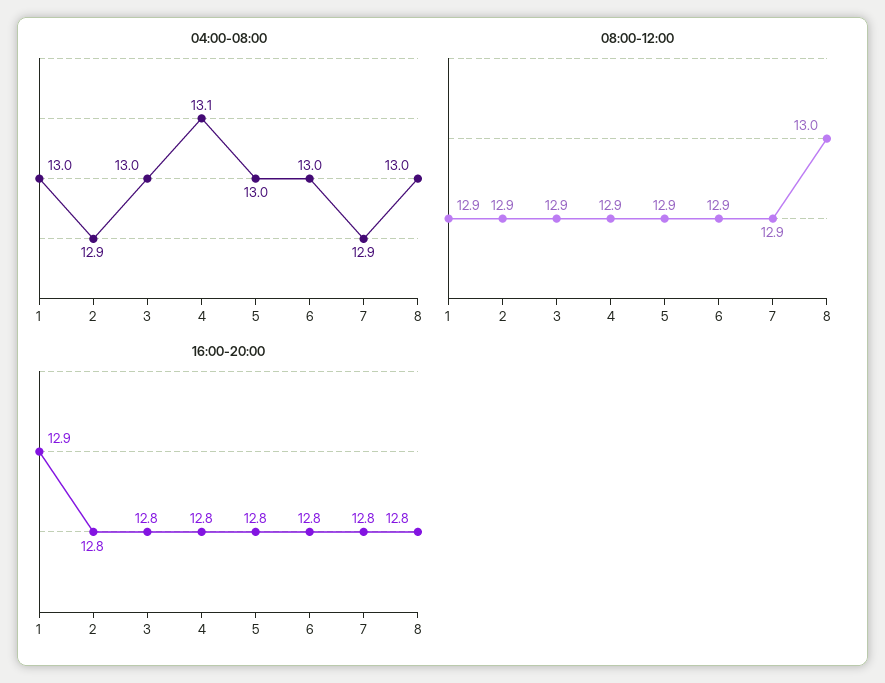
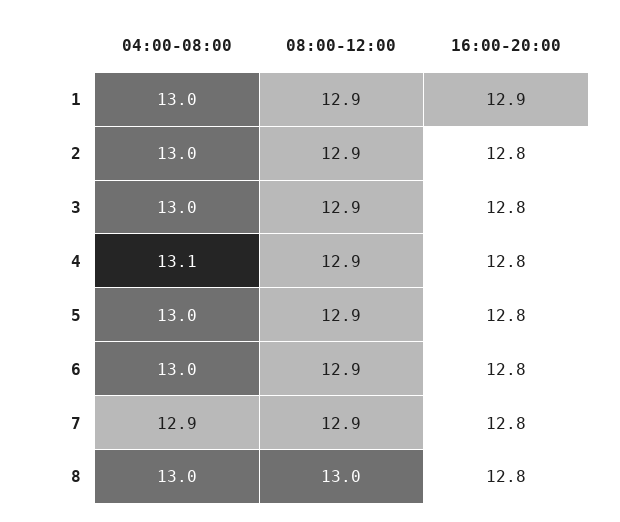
  {
    "04:00-08:00": {
      "1": 13,
-     "2": 12.9,
+     "2": 13,
      "3": 13,
      "4": 13.1,
      "5": 13,
      "6": 13,
      "7": 12.9,
      "8": 13
    },
    "08:00-12:00": {
      "1": 12.9,
      "2": 12.9,
      "3": 12.9,
      "4": 12.9,
      "5": 12.9,
      "6": 12.9,
      "7": 12.9,
      "8": 13
    },
    "16:00-20:00": {
      "1": 12.9,
      "2": 12.8,
      "3": 12.8,
      "4": 12.8,
      "5": 12.8,
      "6": 12.8,
      "7": 12.8,
      "8": 12.8
    }
  }

